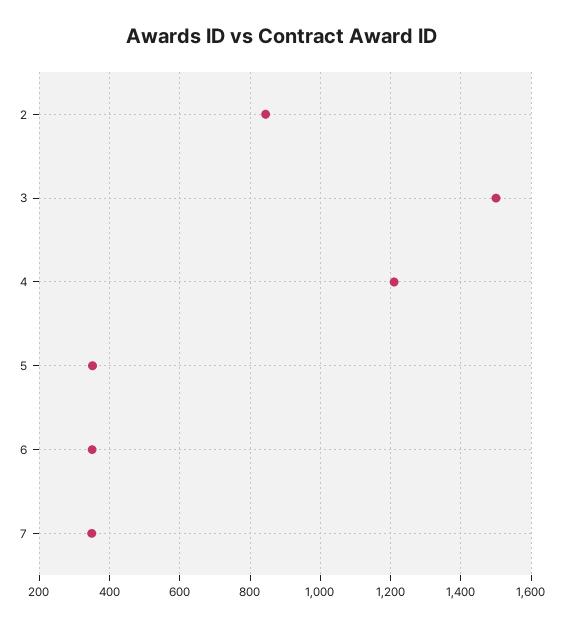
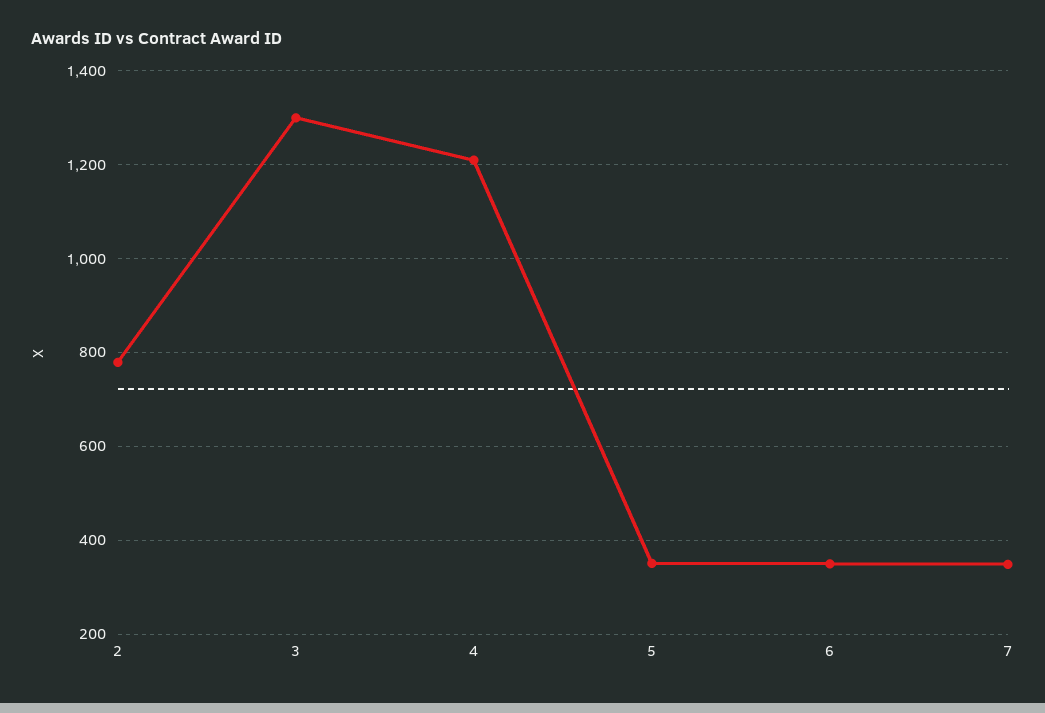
  {
-   "2": 840,
+   "2": 780,
-   "3": 1500,
+   "3": 1300,
    "4": 1220,
    "5": 360,
    "6": 360,
    "7": 340
  }

